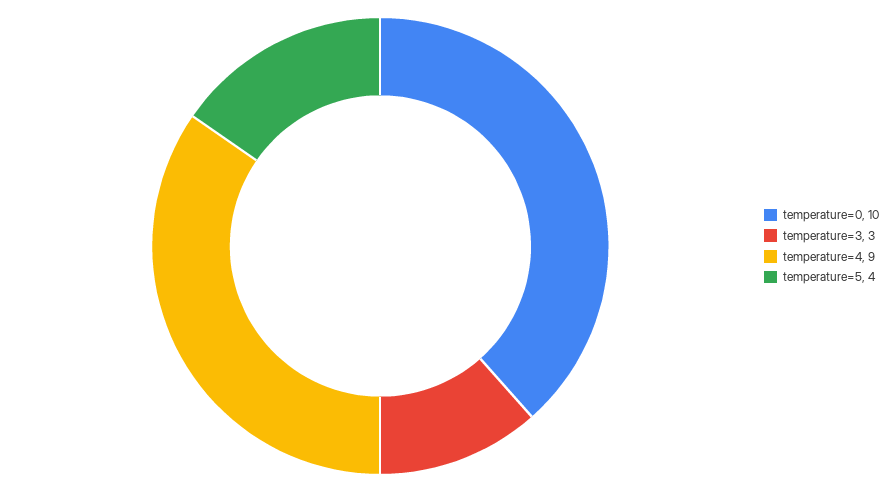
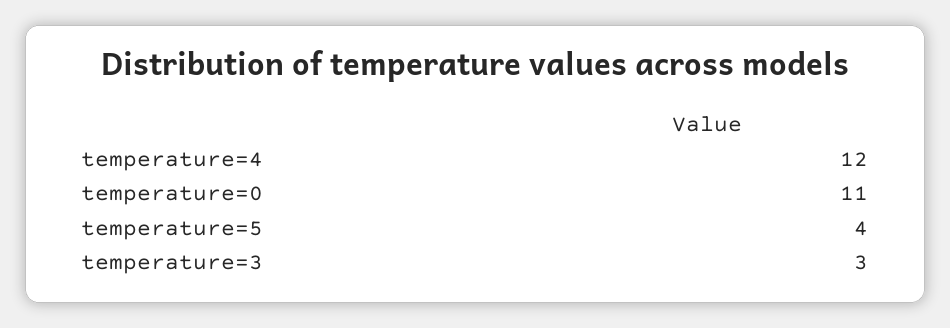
  {
-   "temperature=0": 10,
+   "temperature=0": 11,
    "temperature=3": 3,
-   "temperature=4": 9,
+   "temperature=4": 12,
    "temperature=5": 4
  }

